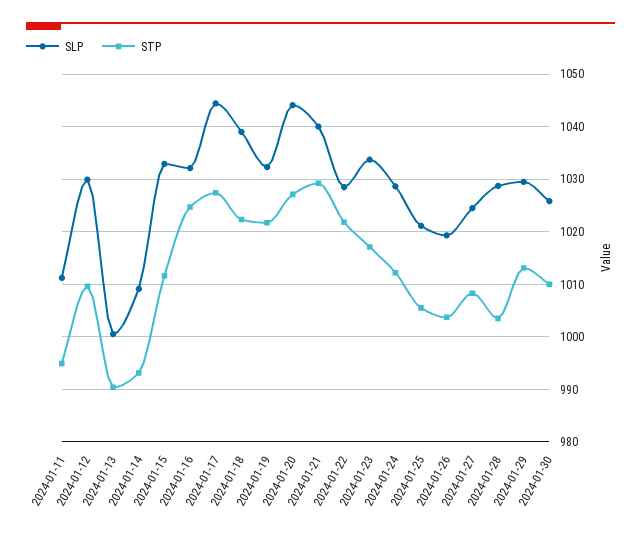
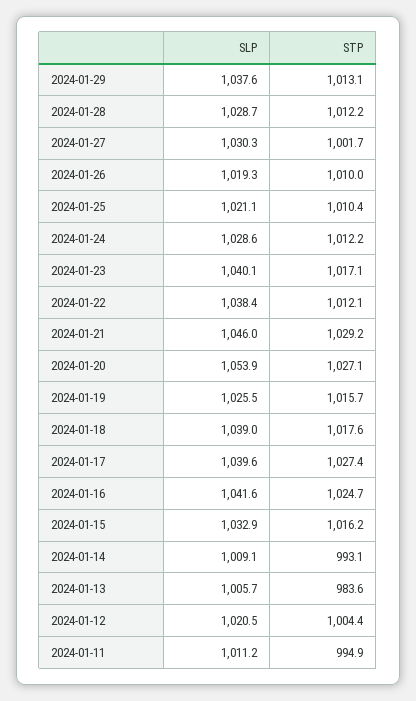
  {
    "SLP": {
      "2024-01-11": 1011.2,
-     "2024-01-12": 1030,
+     "2024-01-12": 1020.5,
-     "2024-01-13": 1000,
+     "2024-01-13": 1005.7,
      "2024-01-14": 1009.1,
      "2024-01-15": 1032.9,
-     "2024-01-16": 1032,
+     "2024-01-16": 1041.6,
-     "2024-01-17": 1044,
+     "2024-01-17": 1039.6,
      "2024-01-18": 1039,
-     "2024-01-19": 1032,
+     "2024-01-19": 1025.5,
-     "2024-01-20": 1044,
+     "2024-01-20": 1053.9,
-     "2024-01-21": 1040,
+     "2024-01-21": 1046,
-     "2024-01-22": 1028,
+     "2024-01-22": 1038.4,
-     "2024-01-23": 1034,
+     "2024-01-23": 1040.1,
      "2024-01-24": 1028.6,
      "2024-01-25": 1021.1,
      "2024-01-26": 1019.3,
-     "2024-01-27": 1024,
+     "2024-01-27": 1030.3,
      "2024-01-28": 1028.7,
-     "2024-01-29": 1030,
+     "2024-01-29": 1037.6
-     "2024-01-30": 1026
    },
    "STP": {
      "2024-01-11": 994.9,
-     "2024-01-12": 1010,
+     "2024-01-12": 1004.4,
-     "2024-01-13": 990,
+     "2024-01-13": 983.6,
      "2024-01-14": 993.1,
-     "2024-01-15": 1012,
+     "2024-01-15": 1016.2,
      "2024-01-16": 1024.7,
      "2024-01-17": 1027.4,
-     "2024-01-18": 1022,
+     "2024-01-18": 1017.6,
-     "2024-01-19": 1022,
+     "2024-01-19": 1015.7,
      "2024-01-20": 1027.1,
      "2024-01-21": 1029.2,
-     "2024-01-22": 1022,
+     "2024-01-22": 1012.1,
      "2024-01-23": 1017.1,
      "2024-01-24": 1012.2,
-     "2024-01-25": 1006,
+     "2024-01-25": 1010.4,
-     "2024-01-26": 1004,
+     "2024-01-26": 1010,
-     "2024-01-27": 1008,
+     "2024-01-27": 1001.7,
-     "2024-01-28": 1004,
+     "2024-01-28": 1012.2,
-     "2024-01-29": 1013.1,
+     "2024-01-29": 1013.1
-     "2024-01-30": 1010
    }
  }

